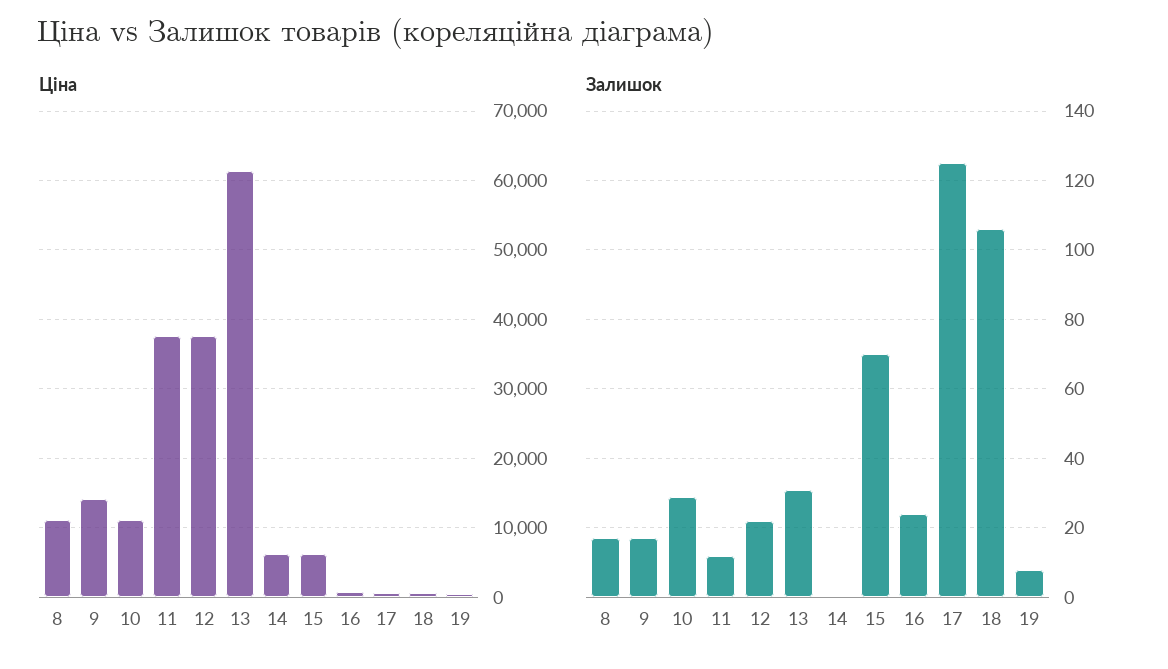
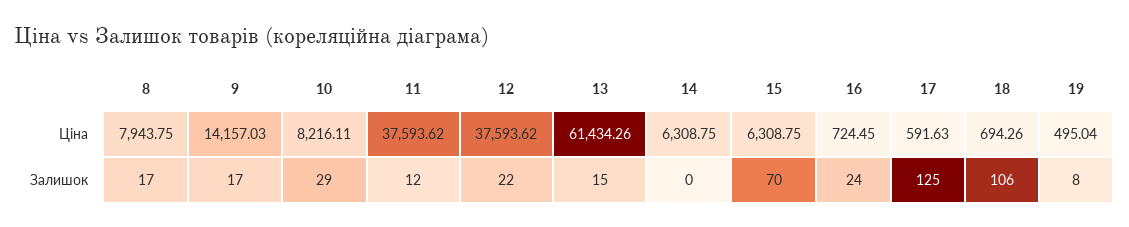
  {
    "Ціна": {
-     "8": 11000,
+     "8": 7943.75,
      "9": 14157.03,
-     "10": 11000,
+     "10": 8216.11,
      "11": 37593.62,
      "12": 37593.62,
      "13": 61434.26,
      "14": 6308.75,
      "15": 6308.75,
      "16": 724.45,
      "17": 591.63,
      "18": 694.26,
      "19": 495.04
    },
    "Залишок": {
      "8": 17,
      "9": 17,
      "10": 29,
      "11": 12,
      "12": 22,
-     "13": 30,
+     "13": 15,
      "14": 0,
      "15": 70,
      "16": 24,
      "17": 125,
      "18": 106,
      "19": 8
    }
  }

